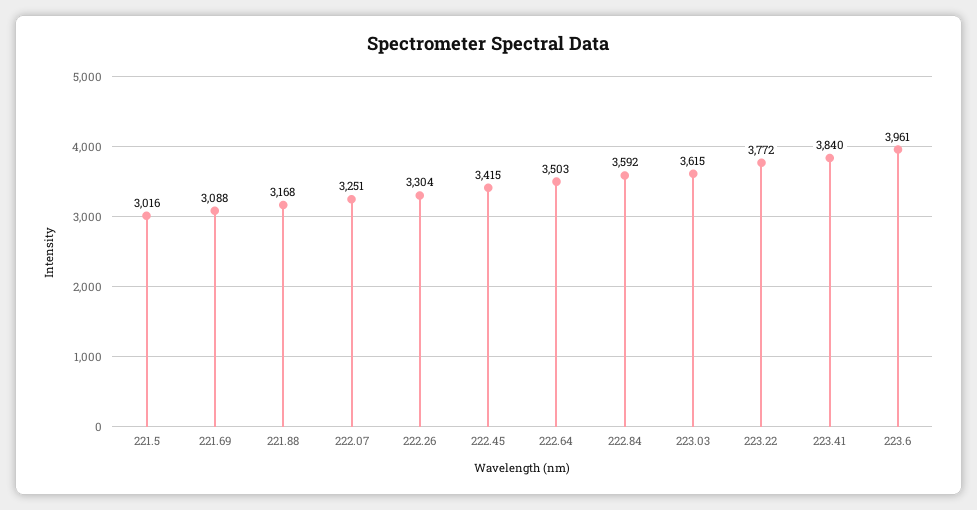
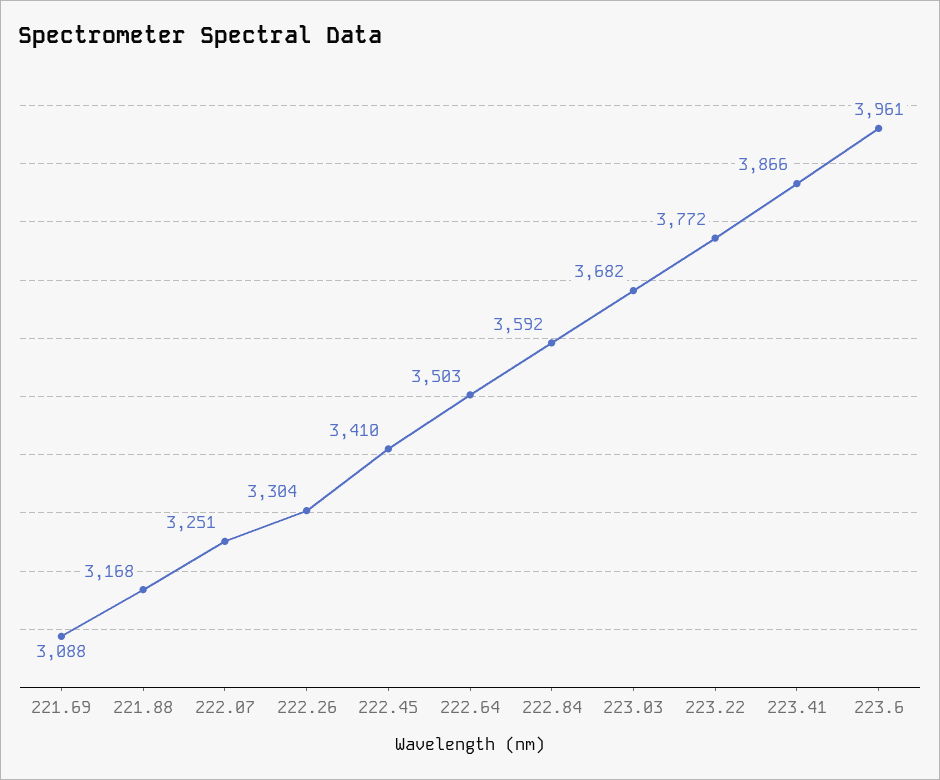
  {
-   "221.5": 3016,
    "221.69": 3088,
    "221.88": 3168,
    "222.07": 3251,
    "222.26": 3304,
-   "222.45": 3415,
+   "222.45": 3410,
    "222.64": 3503,
    "222.84": 3592,
-   "223.03": 3615,
+   "223.03": 3682,
    "223.22": 3772,
-   "223.41": 3840,
+   "223.41": 3866,
    "223.6": 3961
  }

